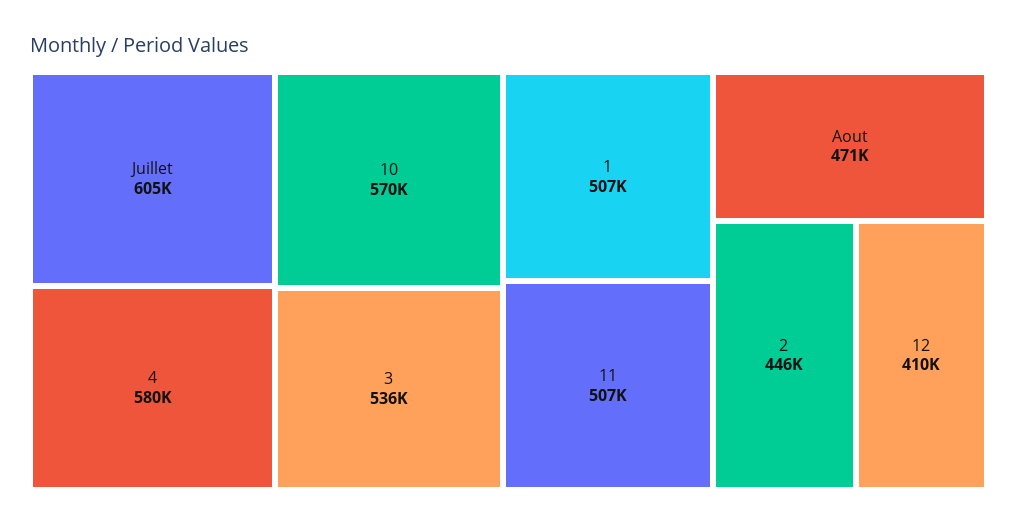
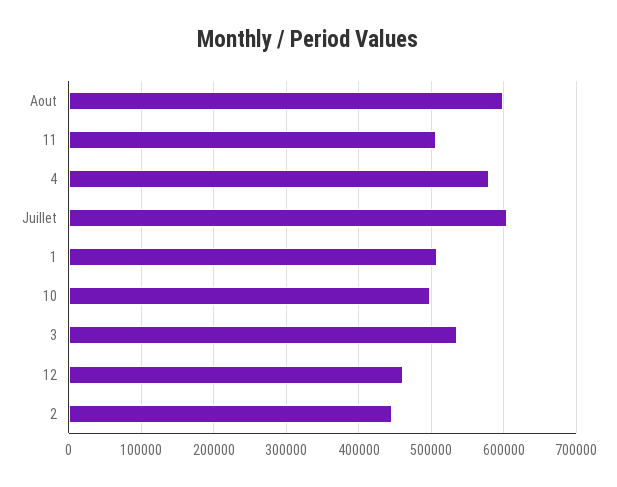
  {
    "Juillet": 605000,
    "4": 580000,
-   "10": 570000,
+   "10": 500000,
    "3": 536000,
    "1": 507000,
    "11": 507000,
-   "Aout": 471000,
+   "Aout": 600000,
    "2": 446000,
-   "12": 410000
+   "12": 460000
  }

